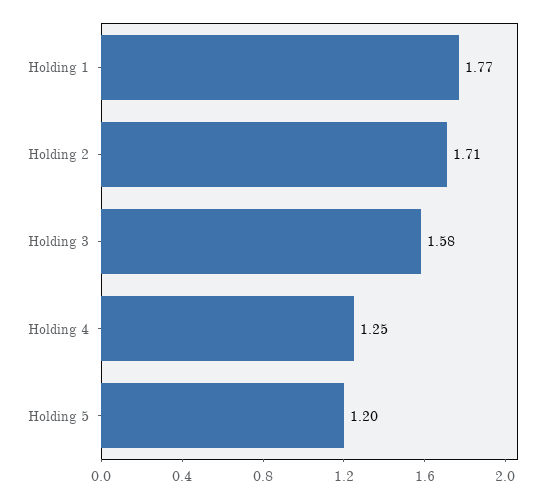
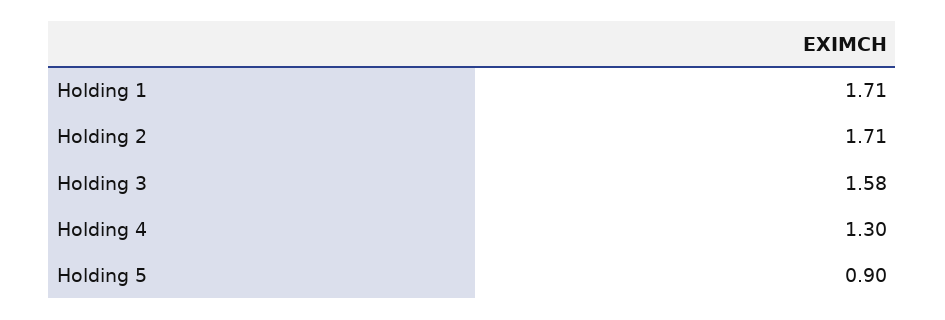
  {
-   "Holding 1": 1.77,
+   "Holding 1": 1.71,
    "Holding 2": 1.71,
    "Holding 3": 1.58,
-   "Holding 4": 1.25,
+   "Holding 4": 1.3,
-   "Holding 5": 1.2
+   "Holding 5": 0.9
  }

